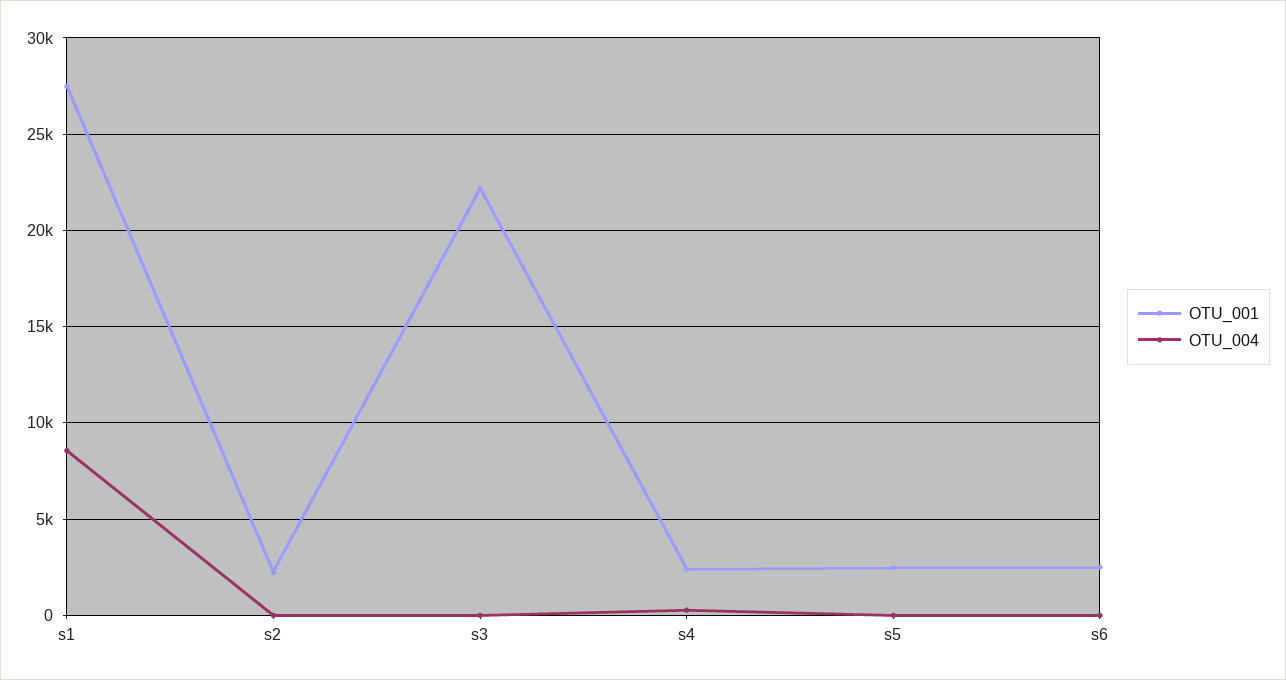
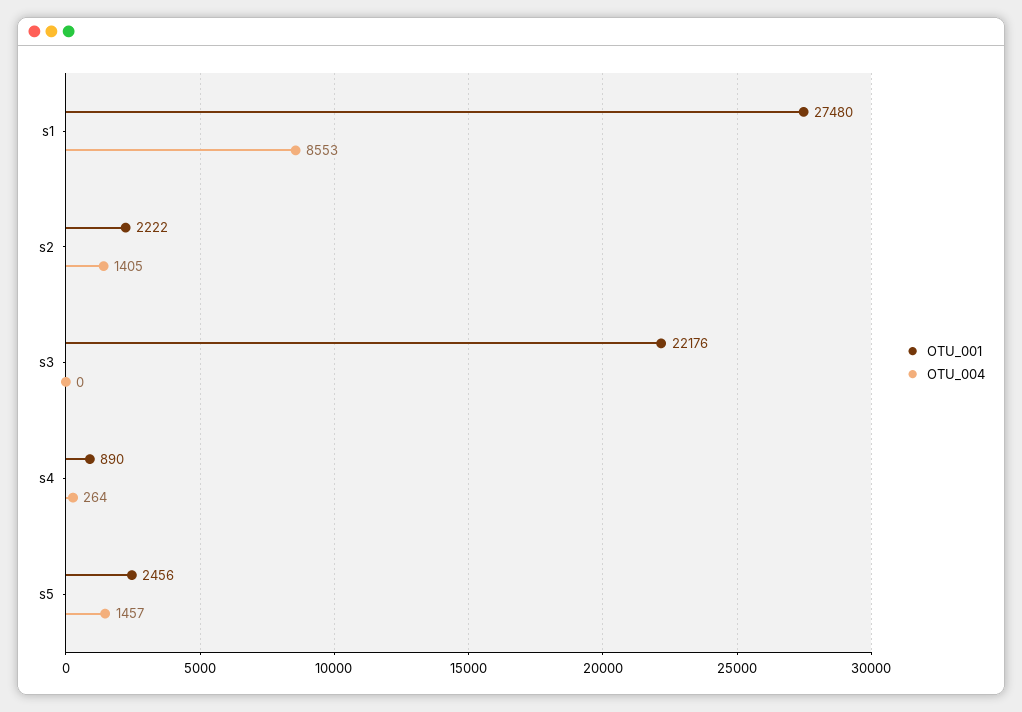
  {
    "OTU_001": {
      "s1": 27480,
      "s2": 2222,
      "s3": 22176,
-     "s4": 2500,
+     "s4": 890,
-     "s5": 2456,
+     "s5": 2456
-     "s6": 2500
    },
    "OTU_004": {
      "s1": 8553,
-     "s2": 0,
+     "s2": 1405,
      "s3": 0,
      "s4": 264,
-     "s5": 0,
+     "s5": 1457
-     "s6": 0
    }
  }

